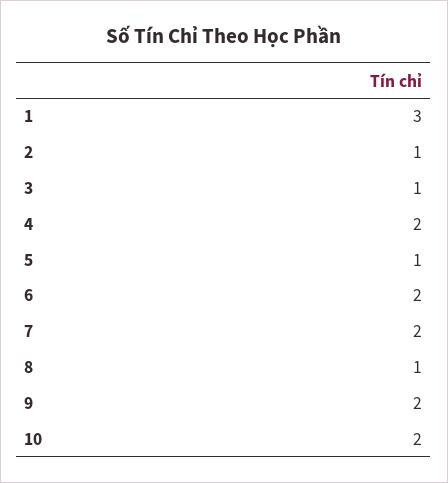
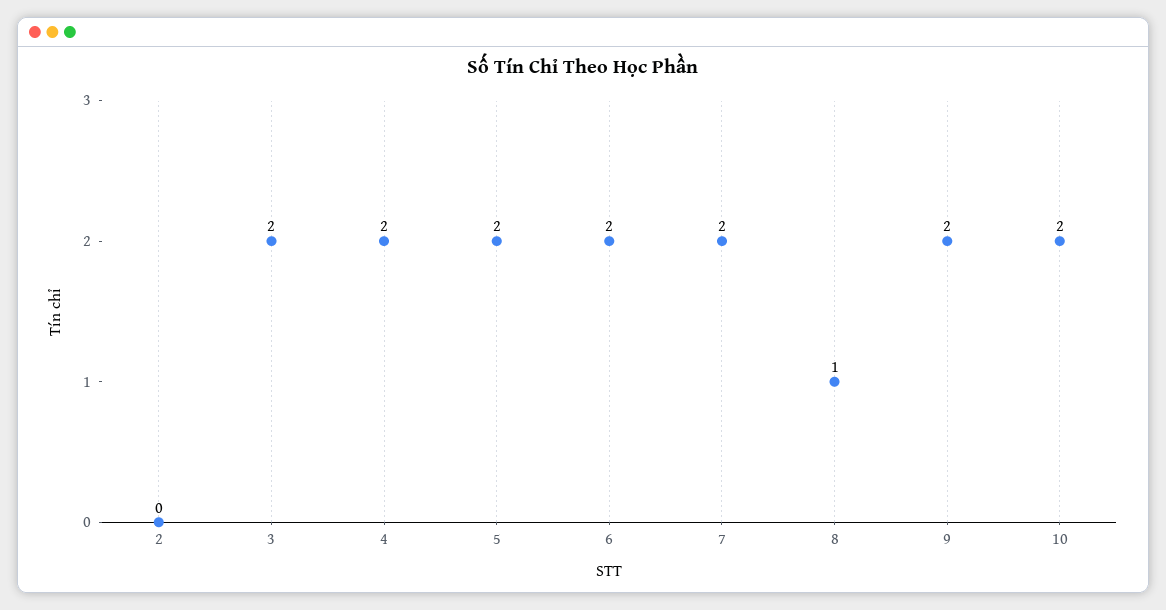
  {
-   "1": 3,
-   "2": 1,
+   "2": 0,
-   "3": 1,
+   "3": 2,
    "4": 2,
-   "5": 1,
+   "5": 2,
    "6": 2,
    "7": 2,
    "8": 1,
    "9": 2,
    "10": 2
  }

